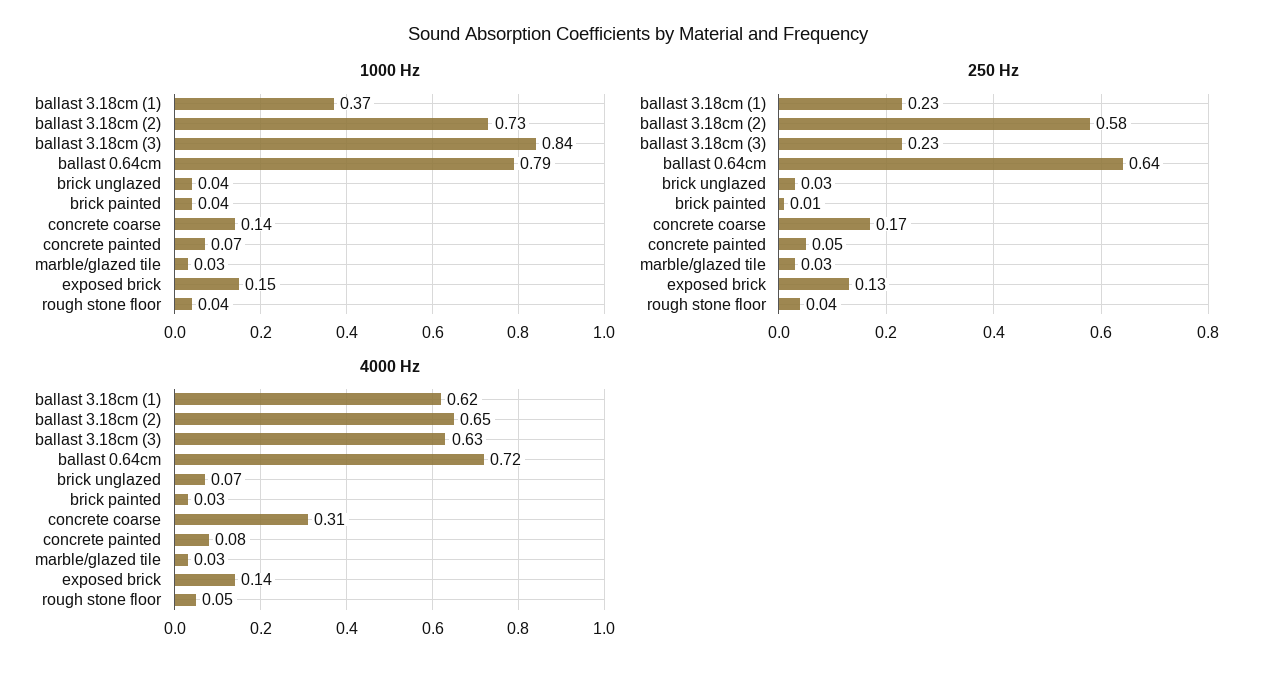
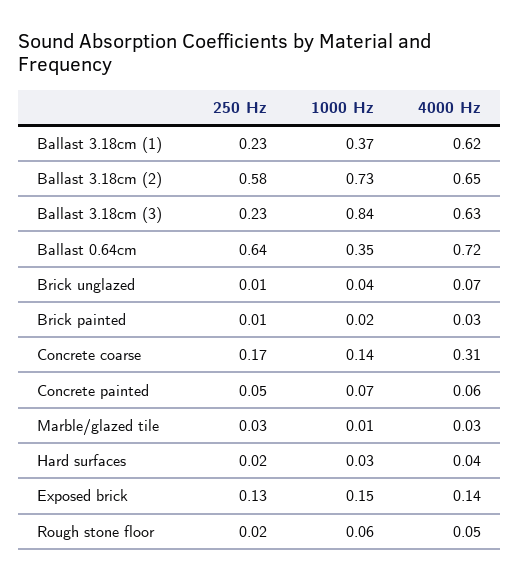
  {
    "1000 Hz": {
      "ballast 3.18cm (1)": 0.37,
      "ballast 3.18cm (2)": 0.73,
      "ballast 3.18cm (3)": 0.84,
-     "ballast 0.64cm": 0.79,
+     "ballast 0.64cm": 0.35,
      "brick unglazed": 0.04,
-     "brick painted": 0.04,
+     "brick painted": 0.02,
      "concrete coarse": 0.14,
      "concrete painted": 0.07,
-     "marble/glazed tile": 0.03,
+     "marble/glazed tile": 0.01,
      "exposed brick": 0.15,
-     "rough stone floor": 0.04
+     "rough stone floor": 0.06,
+     "Hard surfaces": 0.03
    },
    "250 Hz": {
      "ballast 3.18cm (1)": 0.23,
      "ballast 3.18cm (2)": 0.58,
      "ballast 3.18cm (3)": 0.23,
      "ballast 0.64cm": 0.64,
-     "brick unglazed": 0.03,
+     "brick unglazed": 0.01,
      "brick painted": 0.01,
      "concrete coarse": 0.17,
      "concrete painted": 0.05,
      "marble/glazed tile": 0.03,
      "exposed brick": 0.13,
-     "rough stone floor": 0.04
+     "rough stone floor": 0.02,
+     "Hard surfaces": 0.02
    },
    "4000 Hz": {
      "ballast 3.18cm (1)": 0.62,
      "ballast 3.18cm (2)": 0.65,
      "ballast 3.18cm (3)": 0.63,
      "ballast 0.64cm": 0.72,
      "brick unglazed": 0.07,
      "brick painted": 0.03,
      "concrete coarse": 0.31,
-     "concrete painted": 0.08,
+     "concrete painted": 0.06,
      "marble/glazed tile": 0.03,
      "exposed brick": 0.14,
-     "rough stone floor": 0.05
+     "rough stone floor": 0.05,
+     "Hard surfaces": 0.04
    }
  }

